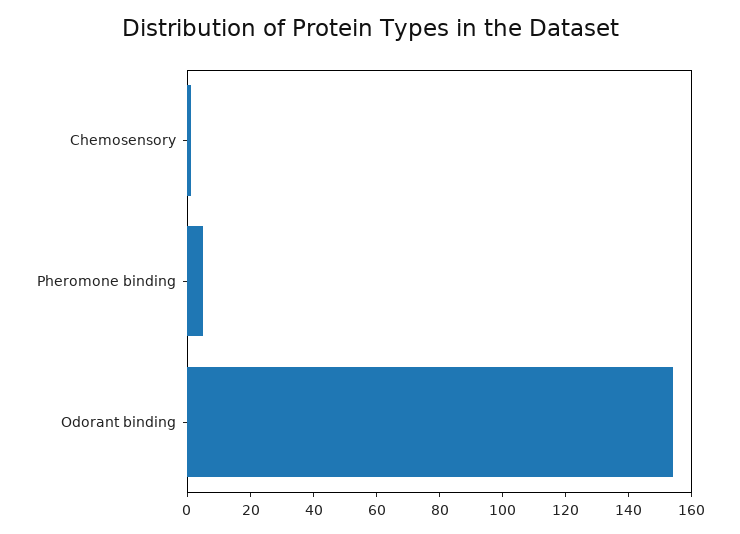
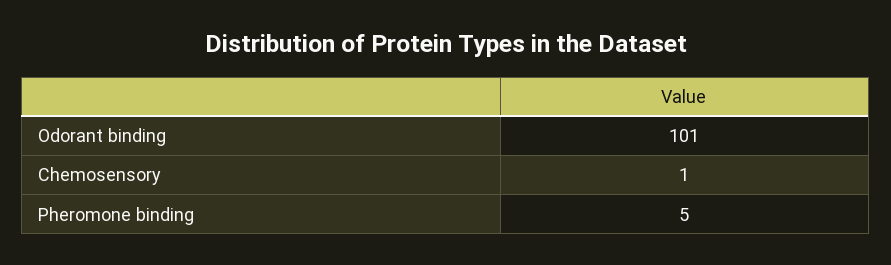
  {
    "Chemosensory": 1,
    "Pheromone binding": 5,
-   "Odorant binding": 155
+   "Odorant binding": 101
  }

